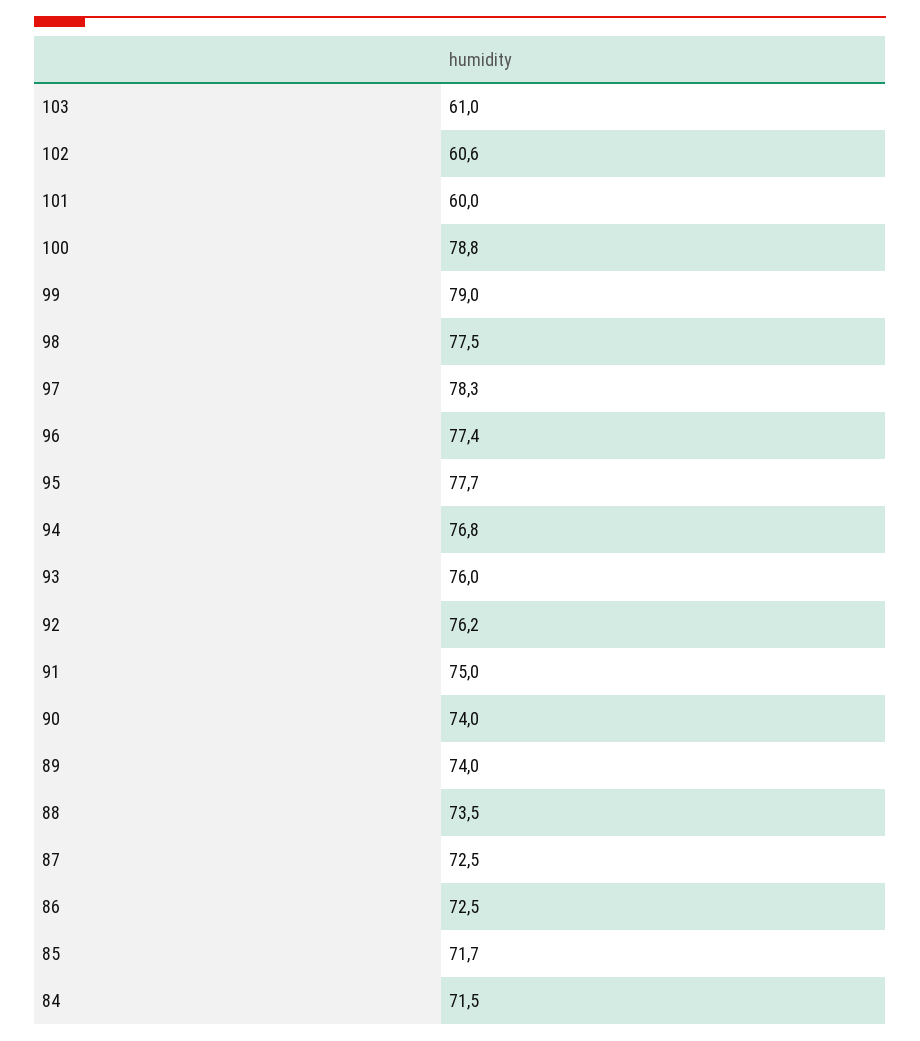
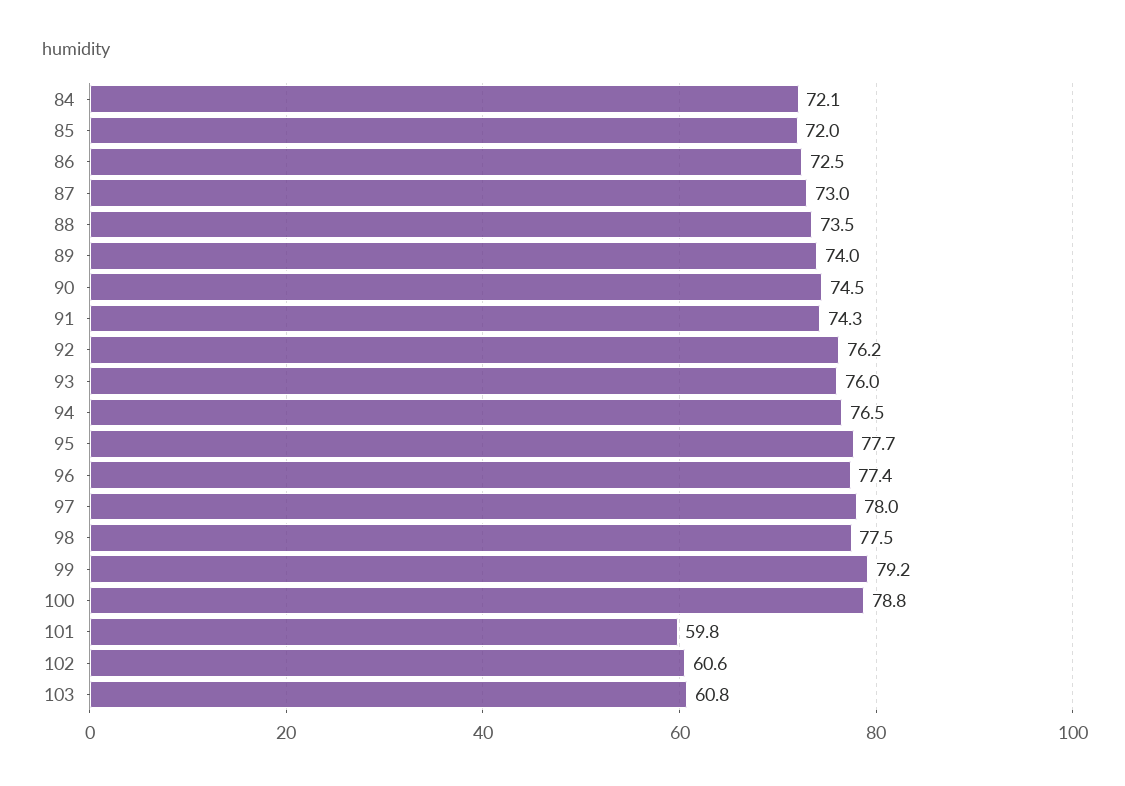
  {
-   "103": 61,
+   "103": 60.8,
    "102": 60.6,
-   "101": 60,
+   "101": 59.8,
    "100": 78.8,
-   "99": 79,
+   "99": 79.2,
    "98": 77.5,
-   "97": 78.3,
+   "97": 78,
    "96": 77.4,
    "95": 77.7,
-   "94": 76.8,
+   "94": 76.5,
    "93": 76,
    "92": 76.2,
-   "91": 75,
+   "91": 74.3,
-   "90": 74,
+   "90": 74.5,
    "89": 74,
    "88": 73.5,
-   "87": 72.5,
+   "87": 73,
    "86": 72.5,
-   "85": 71.7,
+   "85": 72,
-   "84": 71.5
+   "84": 72.1
  }

